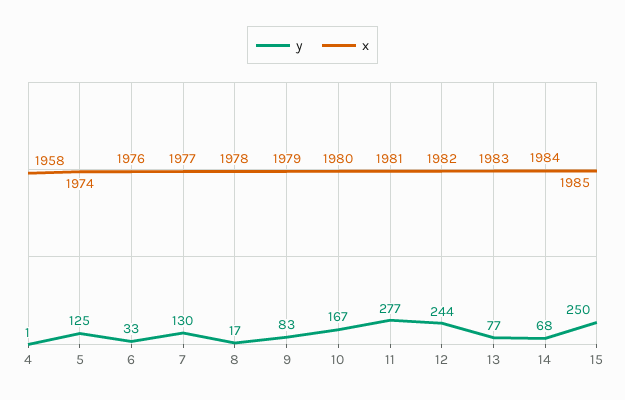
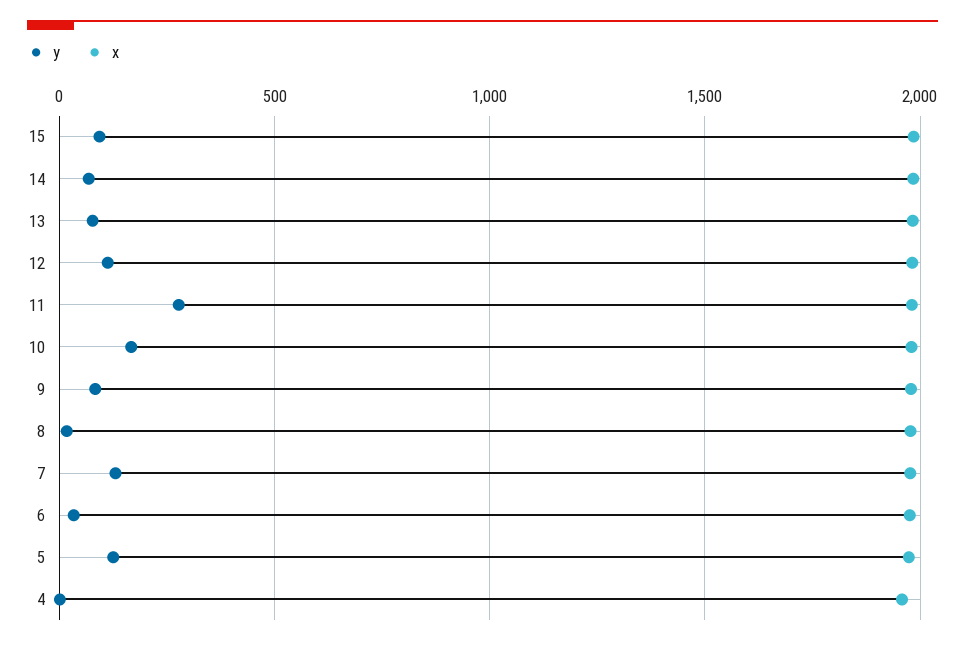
  {
    "y": {
      "4": 1,
      "5": 125,
      "6": 33,
      "7": 130,
      "8": 17,
      "9": 83,
      "10": 167,
      "11": 277,
-     "12": 244,
+     "12": 100,
      "13": 77,
      "14": 68,
-     "15": 250
+     "15": 100
    },
    "x": {
      "4": 1958,
      "5": 1974,
      "6": 1976,
      "7": 1977,
      "8": 1978,
      "9": 1979,
      "10": 1980,
      "11": 1981,
      "12": 1982,
      "13": 1983,
      "14": 1984,
      "15": 1985
    }
  }

